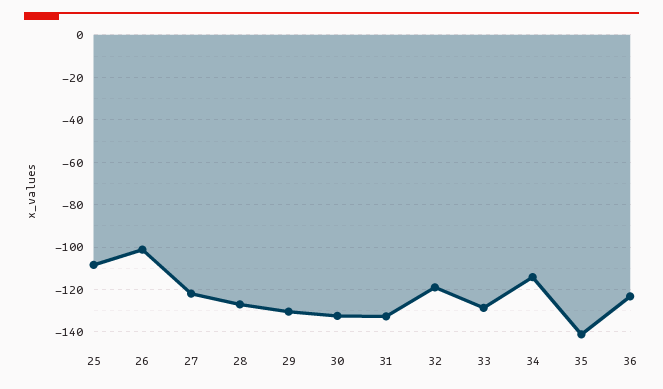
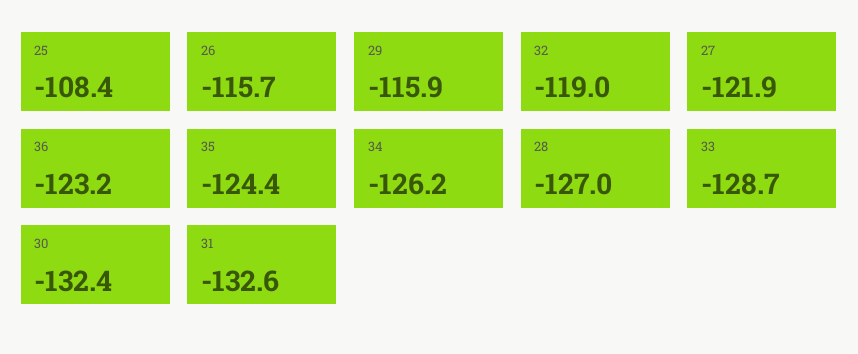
  {
    "25": -108.4,
-   "26": -100,
+   "26": -115.7,
    "27": -121.9,
    "28": -127,
-   "29": -130,
+   "29": -115.9,
    "30": -132.4,
    "31": -132.6,
    "32": -119,
    "33": -128.7,
-   "34": -115,
+   "34": -126.2,
-   "35": -140,
+   "35": -124.4,
    "36": -123.2
  }

